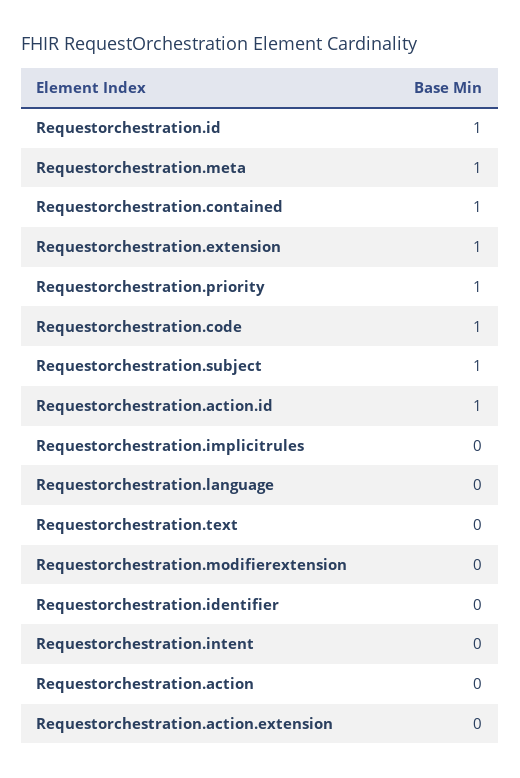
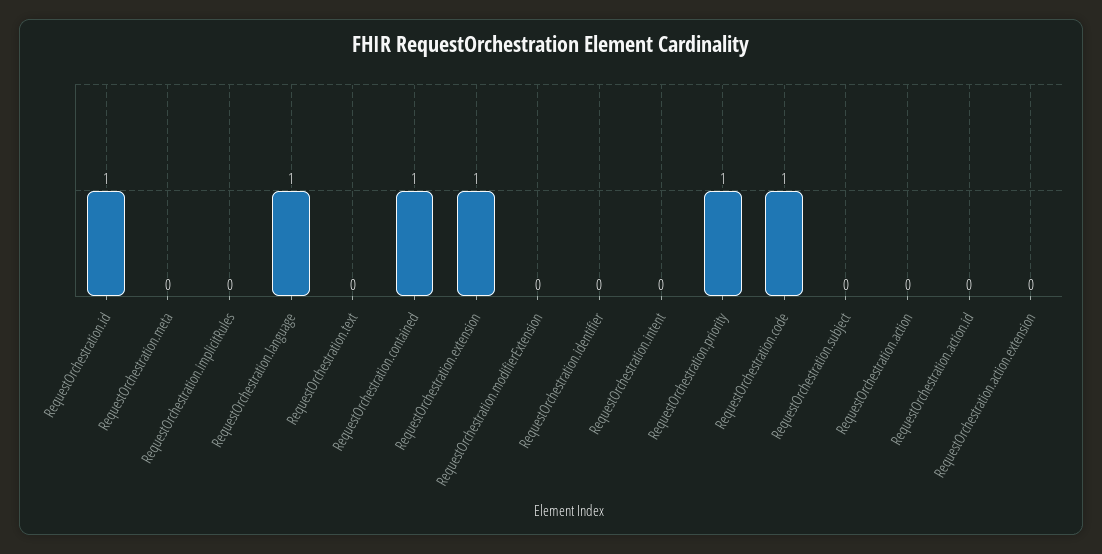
  {
    "Requestorchestration.id": 1,
-   "Requestorchestration.meta": 1,
+   "Requestorchestration.meta": 0,
    "Requestorchestration.contained": 1,
    "Requestorchestration.extension": 1,
    "Requestorchestration.priority": 1,
    "Requestorchestration.code": 1,
-   "Requestorchestration.subject": 1,
+   "Requestorchestration.subject": 0,
-   "Requestorchestration.action.id": 1,
+   "Requestorchestration.action.id": 0,
    "Requestorchestration.implicitrules": 0,
-   "Requestorchestration.language": 0,
+   "Requestorchestration.language": 1,
    "Requestorchestration.text": 0,
    "Requestorchestration.modifierextension": 0,
    "Requestorchestration.identifier": 0,
    "Requestorchestration.intent": 0,
    "Requestorchestration.action": 0,
    "Requestorchestration.action.extension": 0
  }

